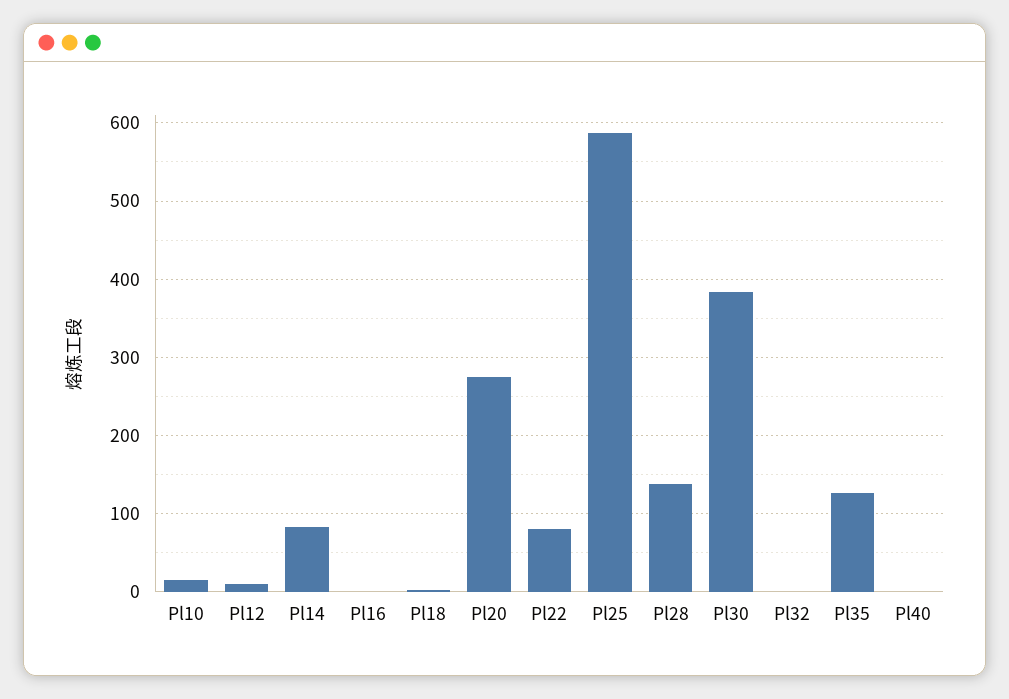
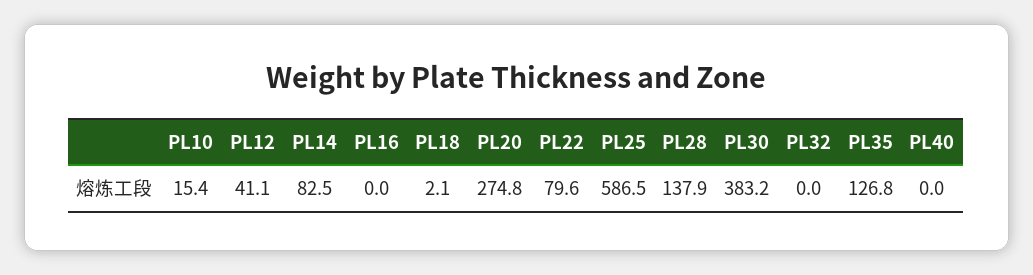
  {
    "Pl10": 15.4,
-   "Pl12": 10,
+   "Pl12": 41.1,
    "Pl14": 82.5,
    "Pl16": 0,
    "Pl18": 2.1,
    "Pl20": 274.8,
    "Pl22": 79.6,
    "Pl25": 586.5,
    "Pl28": 137.9,
    "Pl30": 383.2,
    "Pl32": 0,
    "Pl35": 126.8,
    "Pl40": 0
  }

